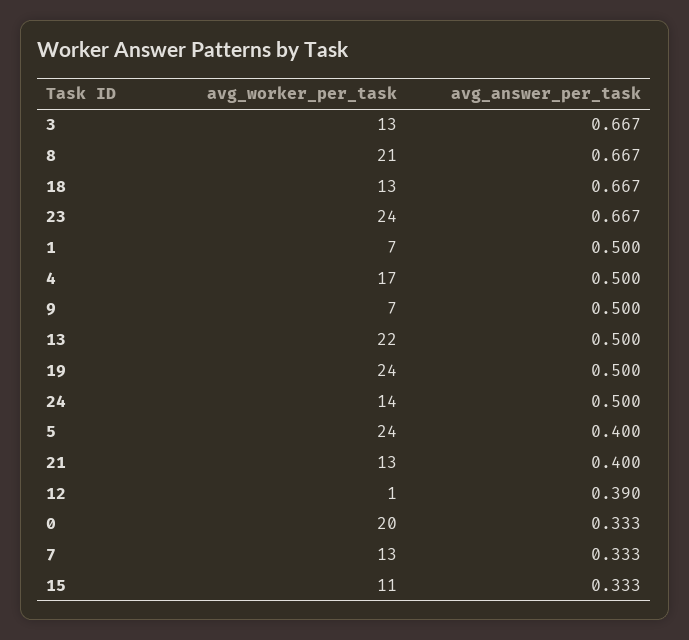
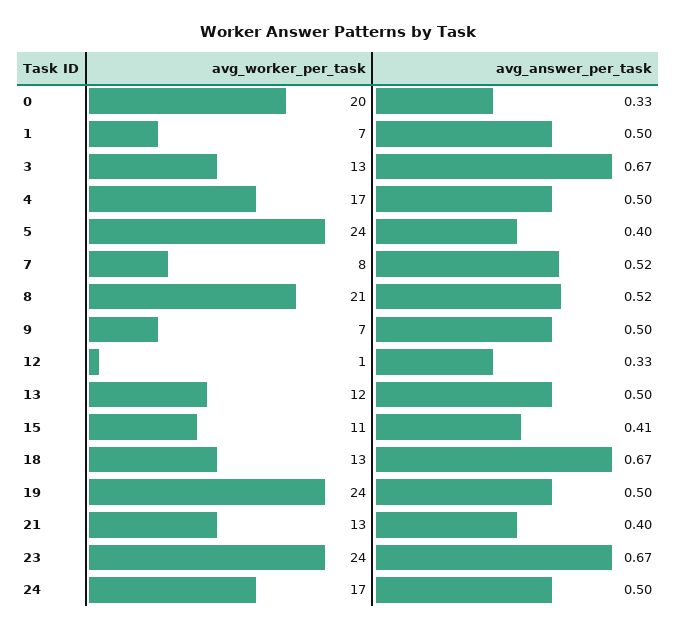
  {
    "avg_worker_per_task": {
      "3": 13,
      "8": 21,
      "18": 13,
      "23": 24,
      "1": 7,
      "4": 17,
      "9": 7,
-     "13": 22,
+     "13": 12,
      "19": 24,
-     "24": 14,
+     "24": 17,
      "5": 24,
      "21": 13,
      "12": 1,
      "0": 20,
-     "7": 13,
+     "7": 8,
      "15": 11
    },
    "avg_answer_per_task": {
      "3": 0.667,
-     "8": 0.667,
+     "8": 0.52,
      "18": 0.667,
      "23": 0.667,
      "1": 0.5,
      "4": 0.5,
      "9": 0.5,
      "13": 0.5,
      "19": 0.5,
      "24": 0.5,
      "5": 0.4,
      "21": 0.4,
-     "12": 0.39,
+     "12": 0.33,
      "0": 0.333,
-     "7": 0.333,
+     "7": 0.52,
-     "15": 0.333
+     "15": 0.41
    }
  }

